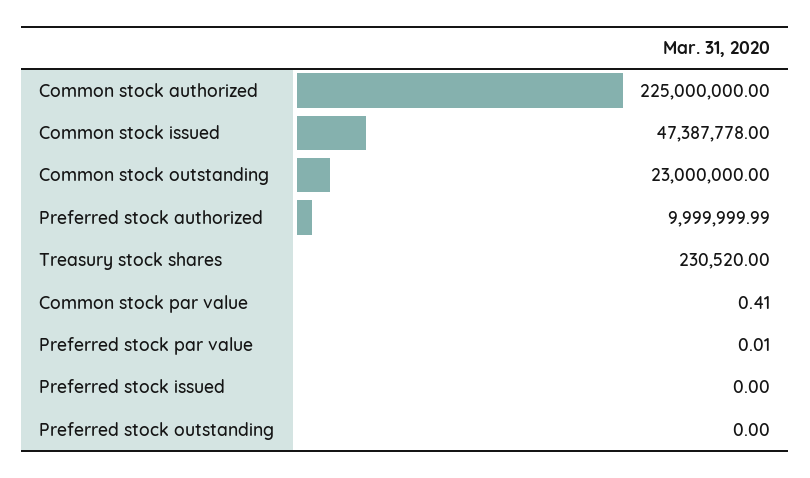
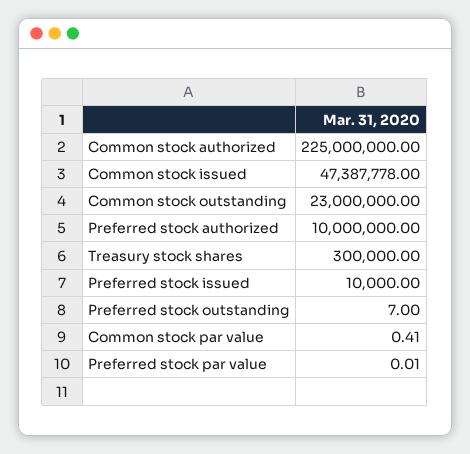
  {
    "Common stock authorized": 225000000,
    "Common stock issued": 47387778,
    "Common stock outstanding": 23000000,
-   "Preferred stock authorized": 9999999.99,
+   "Preferred stock authorized": 10000000,
-   "Treasury stock shares": 230520,
+   "Treasury stock shares": 300000,
    "Common stock par value": 0.41,
    "Preferred stock par value": 0.01,
-   "Preferred stock issued": 0,
+   "Preferred stock issued": 10000,
-   "Preferred stock outstanding": 0
+   "Preferred stock outstanding": 7
  }

